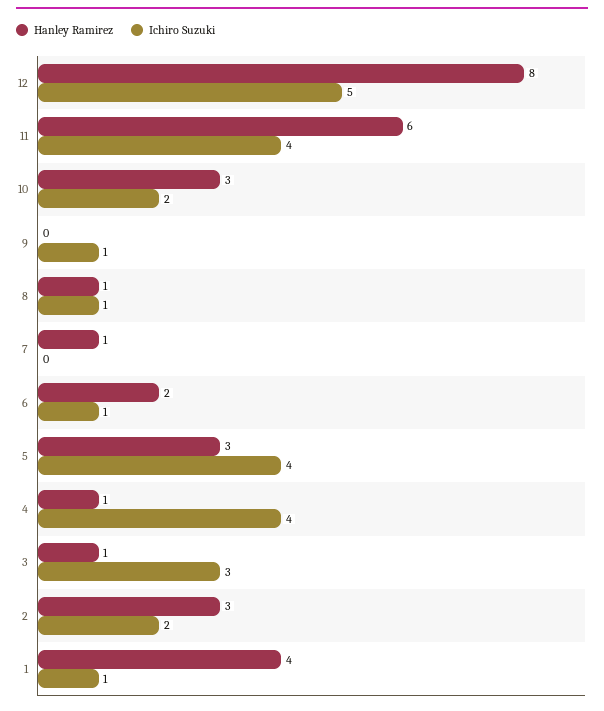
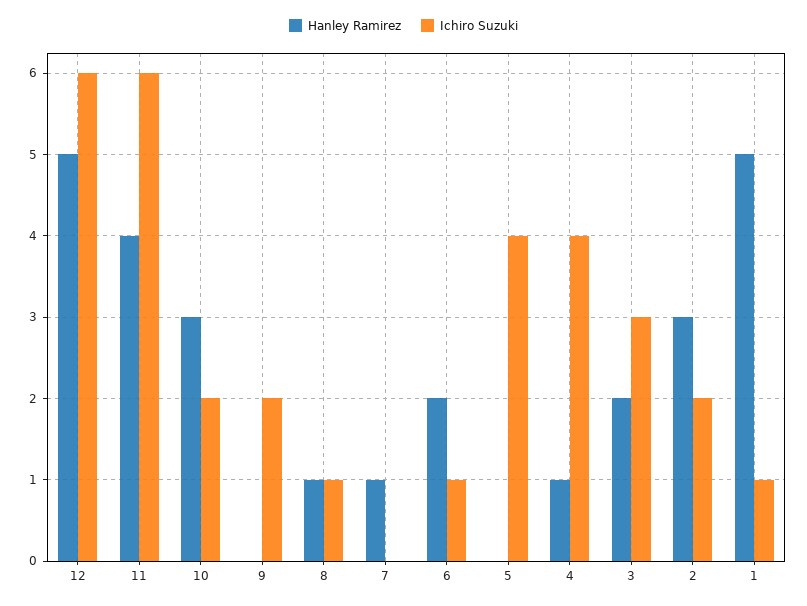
  {
    "Hanley Ramirez": {
-     "12": 8,
+     "12": 5,
-     "11": 6,
+     "11": 4,
      "10": 3,
      "9": 0,
      "8": 1,
      "7": 1,
      "6": 2,
-     "5": 3,
+     "5": 0,
      "4": 1,
-     "3": 1,
+     "3": 2,
      "2": 3,
-     "1": 4
+     "1": 5
    },
    "Ichiro Suzuki": {
-     "12": 5,
+     "12": 6,
-     "11": 4,
+     "11": 6,
      "10": 2,
-     "9": 1,
+     "9": 2,
      "8": 1,
      "7": 0,
      "6": 1,
      "5": 4,
      "4": 4,
      "3": 3,
      "2": 2,
      "1": 1
    }
  }

